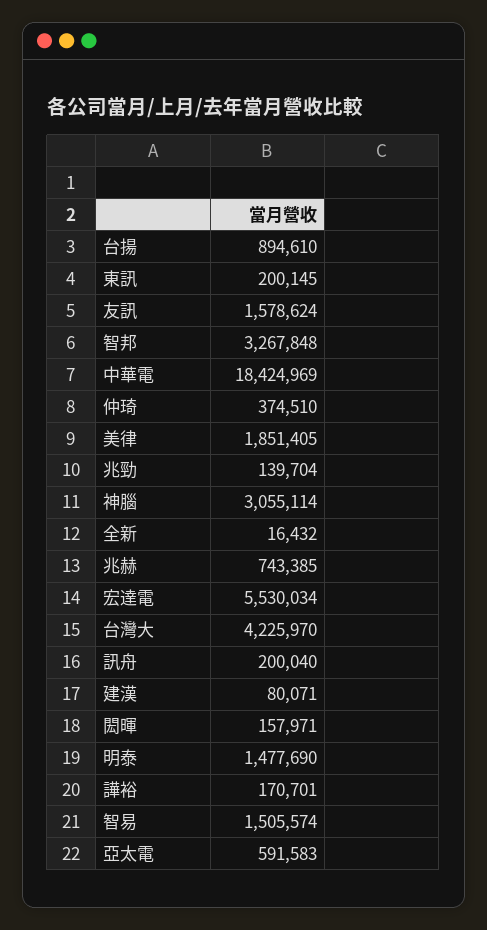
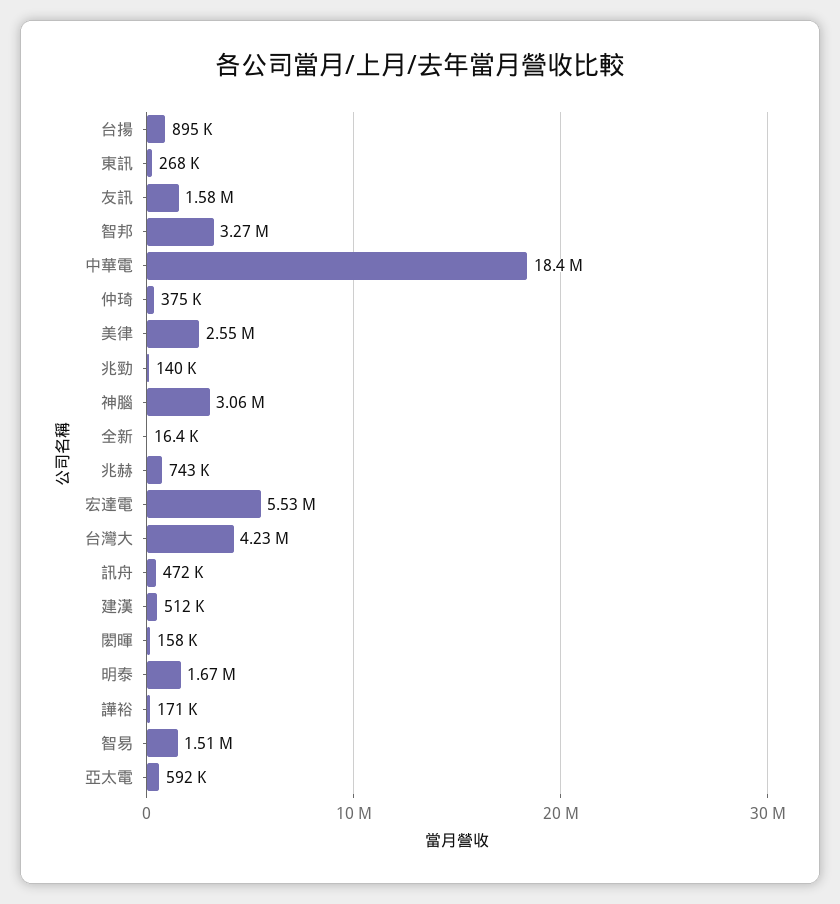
  {
    "台揚": 894610,
-   "東訊": 200145,
+   "東訊": 268000,
    "友訊": 1578624,
    "智邦": 3267848,
    "中華電": 18424969,
    "仲琦": 374510,
-   "美律": 1851405,
+   "美律": 2550000,
    "兆勁": 139704,
    "神腦": 3055114,
    "全新": 16432,
    "兆赫": 743385,
    "宏達電": 5530034,
    "台灣大": 4225970,
-   "訊舟": 200040,
+   "訊舟": 472000,
-   "建漢": 80071,
+   "建漢": 512000,
    "閎暉": 157971,
-   "明泰": 1477690,
+   "明泰": 1670000,
    "譁裕": 170701,
    "智易": 1505574,
    "亞太電": 591583
  }

